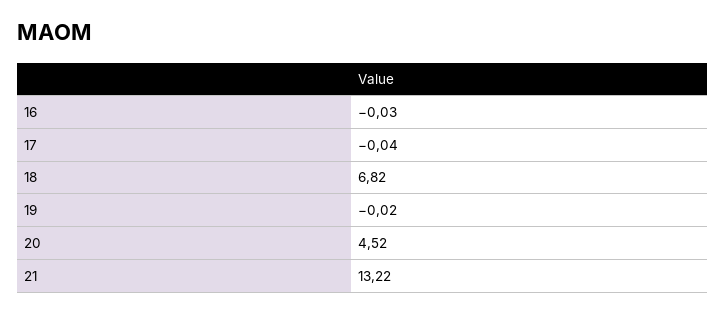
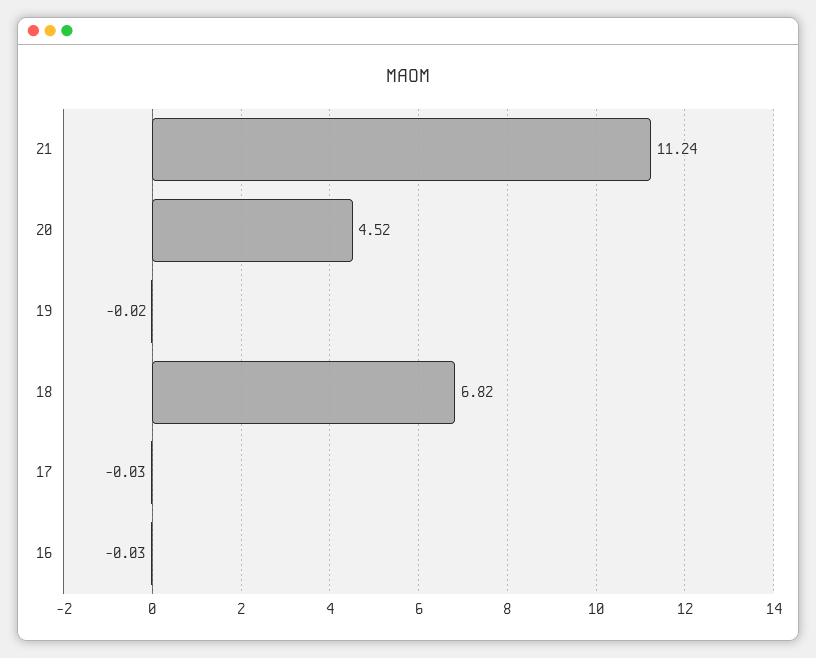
  {
    "16": -0.03,
-   "17": -0.04,
+   "17": -0.03,
    "18": 6.82,
    "19": -0.02,
    "20": 4.52,
-   "21": 13.22
+   "21": 11.24
  }

